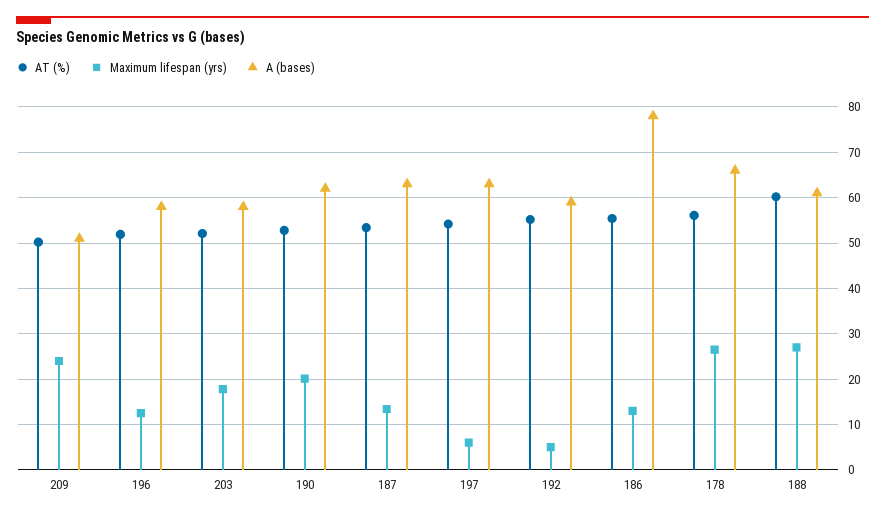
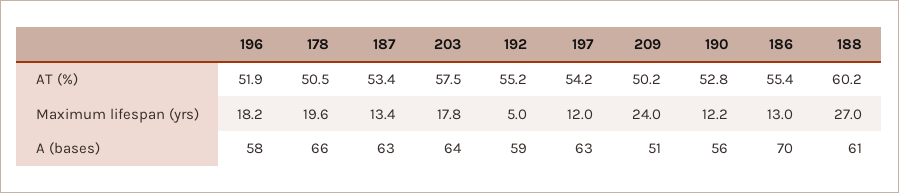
  {
    "AT (%)": {
      "209": 50.2,
      "196": 51.9,
-     "203": 52,
+     "203": 57.5,
      "190": 52.8,
      "187": 53.4,
      "197": 54.2,
      "192": 55.2,
      "186": 55.4,
-     "178": 56,
+     "178": 50.5,
      "188": 60.2
    },
    "Maximum lifespan (yrs)": {
      "209": 24,
-     "196": 12,
+     "196": 18.2,
      "203": 17.8,
-     "190": 20,
+     "190": 12.2,
      "187": 13.4,
-     "197": 6,
+     "197": 12,
      "192": 5,
      "186": 13,
-     "178": 26,
+     "178": 19.6,
      "188": 27
    },
    "A (bases)": {
      "209": 51,
      "196": 58,
-     "203": 58,
+     "203": 64,
-     "190": 62,
+     "190": 56,
      "187": 63,
      "197": 63,
      "192": 59,
-     "186": 78,
+     "186": 70,
      "178": 66,
      "188": 61
    }
  }

